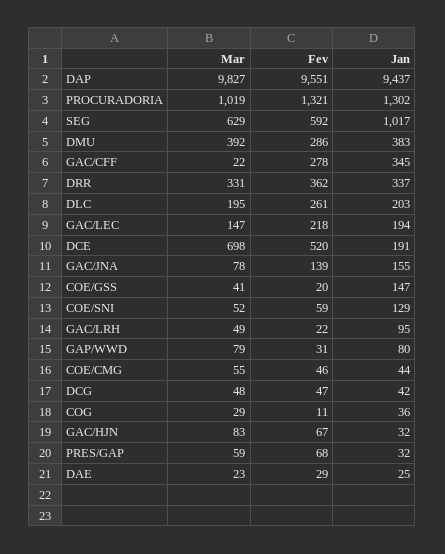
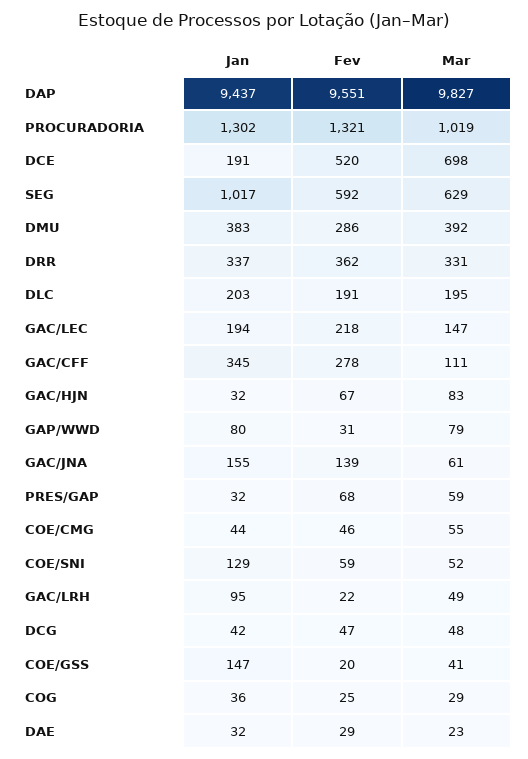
  {
    "Mar": {
      "DAP": 9827,
      "PROCURADORIA": 1019,
      "SEG": 629,
      "DMU": 392,
-     "GAC/CFF": 22,
+     "GAC/CFF": 111,
      "DRR": 331,
      "DLC": 195,
      "GAC/LEC": 147,
      "DCE": 698,
-     "GAC/JNA": 78,
+     "GAC/JNA": 61,
      "COE/GSS": 41,
      "COE/SNI": 52,
      "GAC/LRH": 49,
      "GAP/WWD": 79,
      "COE/CMG": 55,
      "DCG": 48,
      "COG": 29,
      "GAC/HJN": 83,
      "PRES/GAP": 59,
      "DAE": 23
    },
    "Fev": {
      "DAP": 9551,
      "PROCURADORIA": 1321,
      "SEG": 592,
      "DMU": 286,
      "GAC/CFF": 278,
      "DRR": 362,
-     "DLC": 261,
+     "DLC": 191,
      "GAC/LEC": 218,
      "DCE": 520,
      "GAC/JNA": 139,
      "COE/GSS": 20,
      "COE/SNI": 59,
      "GAC/LRH": 22,
      "GAP/WWD": 31,
      "COE/CMG": 46,
      "DCG": 47,
-     "COG": 11,
+     "COG": 25,
      "GAC/HJN": 67,
      "PRES/GAP": 68,
      "DAE": 29
    },
    "Jan": {
      "DAP": 9437,
      "PROCURADORIA": 1302,
      "SEG": 1017,
      "DMU": 383,
      "GAC/CFF": 345,
      "DRR": 337,
      "DLC": 203,
      "GAC/LEC": 194,
      "DCE": 191,
      "GAC/JNA": 155,
      "COE/GSS": 147,
      "COE/SNI": 129,
      "GAC/LRH": 95,
      "GAP/WWD": 80,
      "COE/CMG": 44,
      "DCG": 42,
      "COG": 36,
      "GAC/HJN": 32,
      "PRES/GAP": 32,
-     "DAE": 25
+     "DAE": 32
    }
  }

